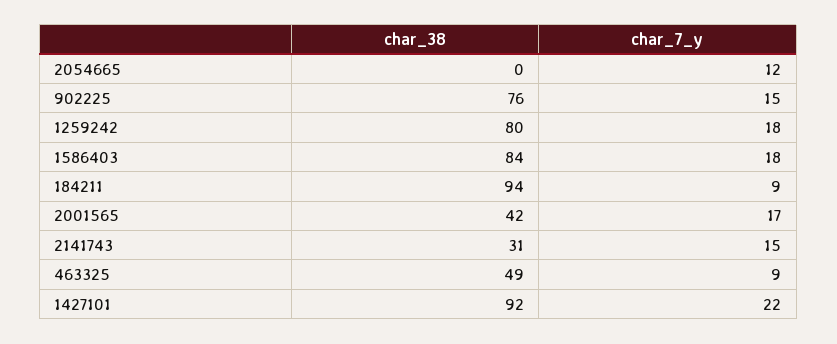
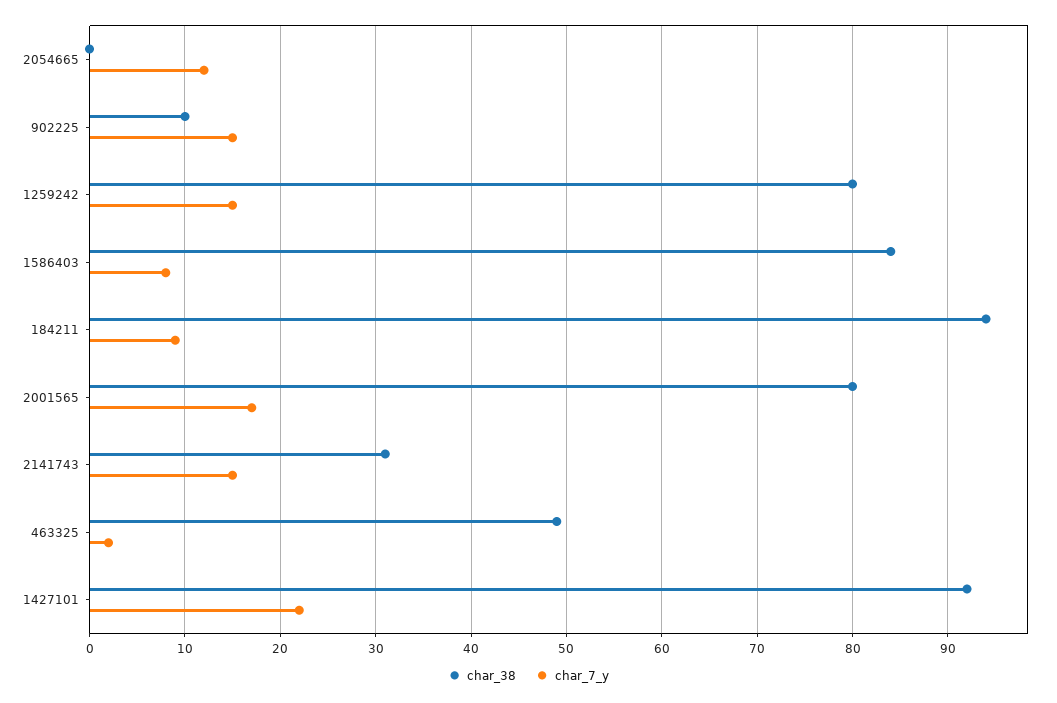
  {
    "char_38": {
      "2054665": 0,
-     "902225": 76,
+     "902225": 10,
      "1259242": 80,
      "1586403": 84,
      "184211": 94,
-     "2001565": 42,
+     "2001565": 80,
      "2141743": 31,
      "463325": 49,
      "1427101": 92
    },
    "char_7_y": {
      "2054665": 12,
      "902225": 15,
-     "1259242": 18,
+     "1259242": 15,
-     "1586403": 18,
+     "1586403": 8,
      "184211": 9,
      "2001565": 17,
      "2141743": 15,
-     "463325": 9,
+     "463325": 2,
      "1427101": 22
    }
  }

